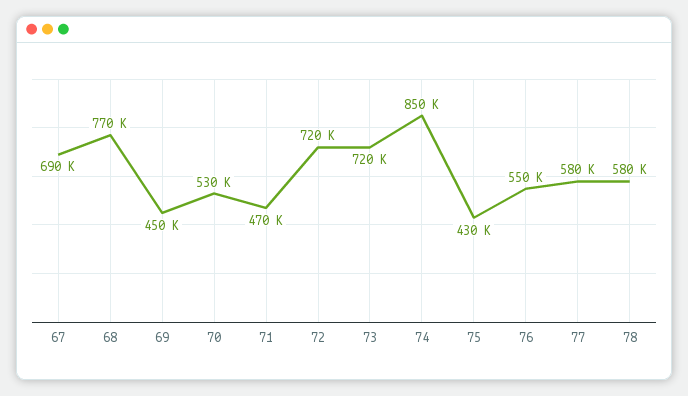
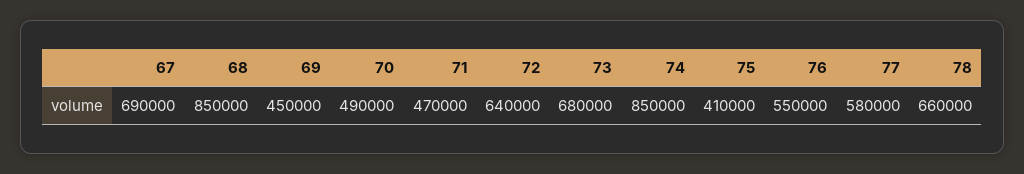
  {
    "67": 690000,
-   "68": 770000,
+   "68": 850000,
    "69": 450000,
-   "70": 530000,
+   "70": 490000,
    "71": 470000,
-   "72": 720000,
+   "72": 640000,
-   "73": 720000,
+   "73": 680000,
    "74": 850000,
-   "75": 430000,
+   "75": 410000,
    "76": 550000,
    "77": 580000,
-   "78": 580000
+   "78": 660000
  }

